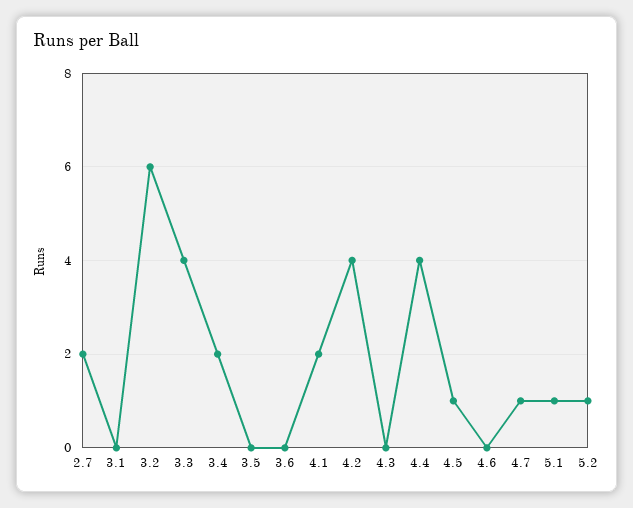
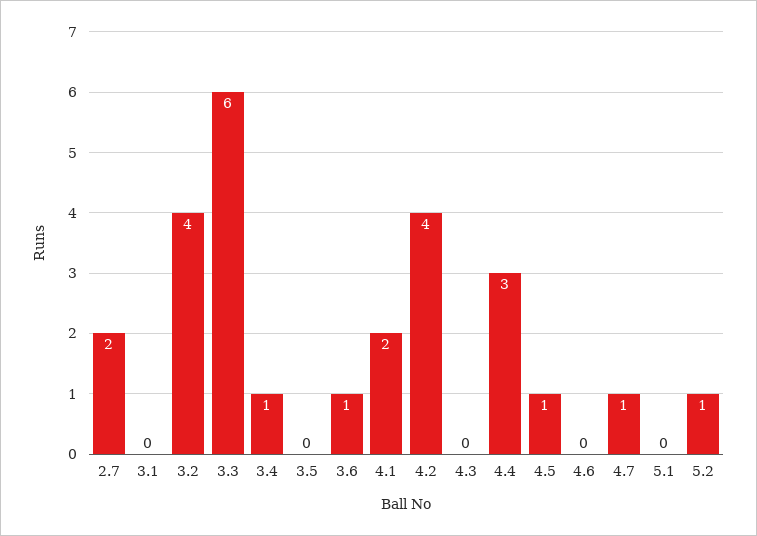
  {
    "2.7": 2,
    "3.1": 0,
-   "3.2": 6,
+   "3.2": 4,
-   "3.3": 4,
+   "3.3": 6,
-   "3.4": 2,
+   "3.4": 1,
    "3.5": 0,
-   "3.6": 0,
+   "3.6": 1,
    "4.1": 2,
    "4.2": 4,
    "4.3": 0,
-   "4.4": 4,
+   "4.4": 3,
    "4.5": 1,
    "4.6": 0,
    "4.7": 1,
-   "5.1": 1,
+   "5.1": 0,
    "5.2": 1
  }

